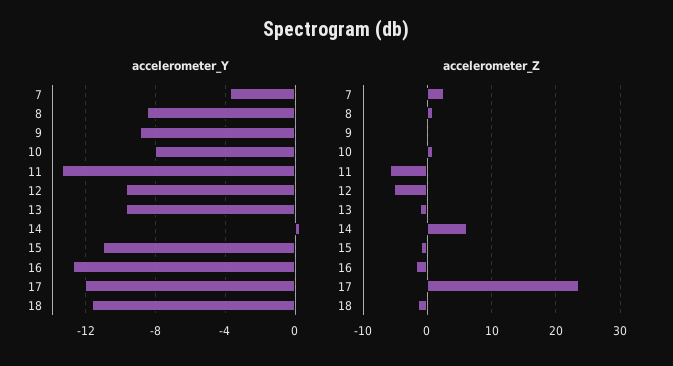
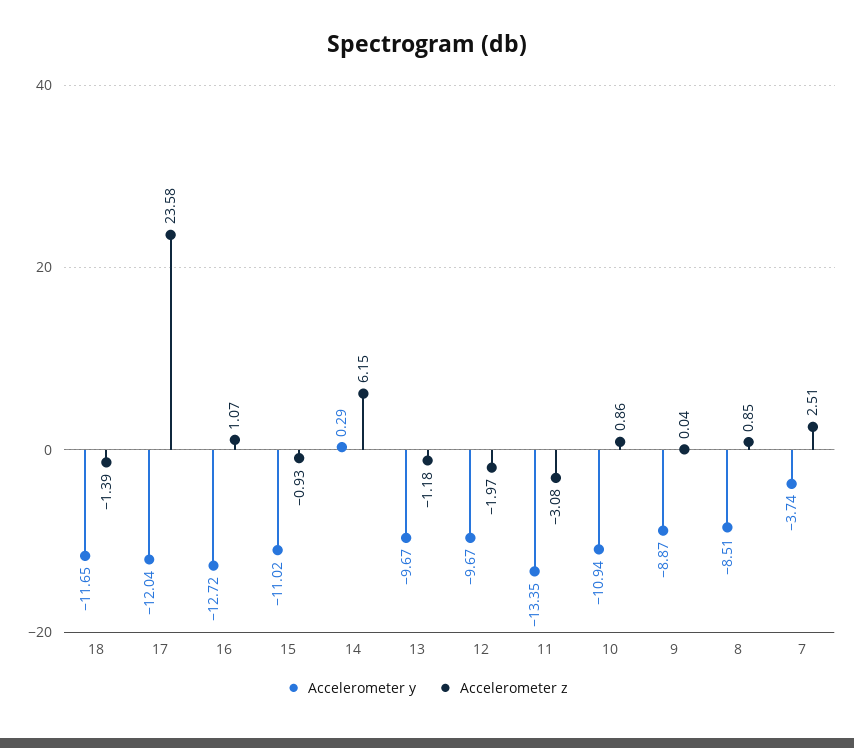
  {
    "accelerometer_Y": {
      "7": -3.74,
      "8": -8.51,
      "9": -8.87,
-     "10": -8,
+     "10": -10.94,
      "11": -13.35,
      "12": -9.67,
      "13": -9.67,
      "14": 0.29,
      "15": -11.02,
      "16": -12.72,
      "17": -12.04,
      "18": -11.65
    },
    "accelerometer_Z": {
      "7": 2.51,
      "8": 0.85,
      "9": 0.04,
      "10": 0.86,
-     "11": -6,
+     "11": -3.08,
-     "12": -5,
+     "12": -1.97,
      "13": -1.18,
      "14": 6.15,
      "15": -0.93,
-     "16": -2,
+     "16": 1.07,
      "17": 23.58,
      "18": -1.39
    }
  }

